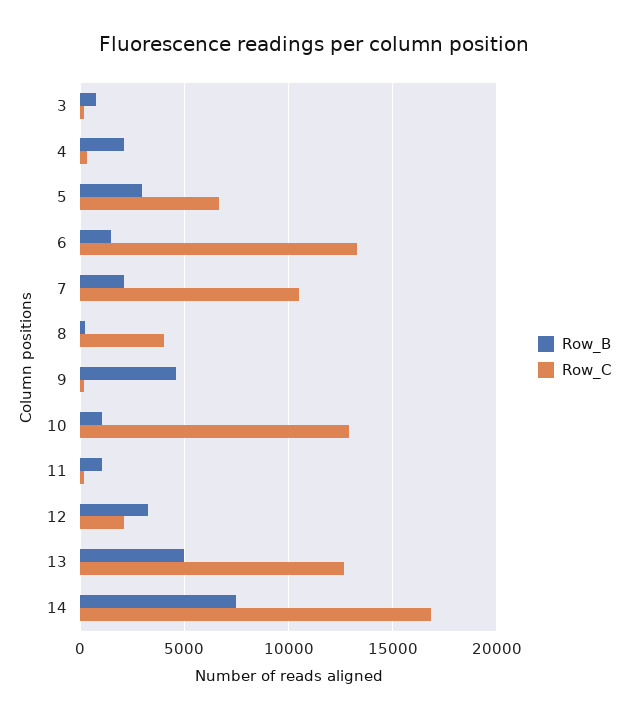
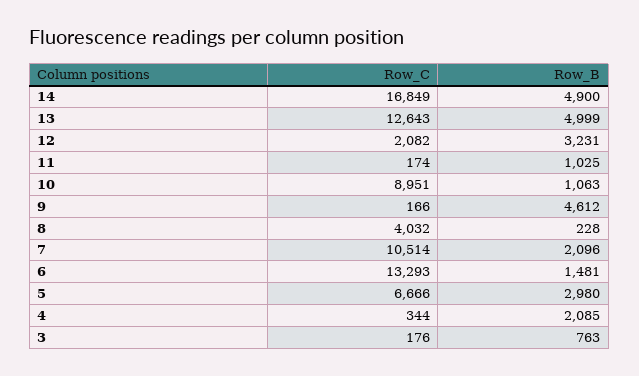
  {
    "Row_B": {
      "3": 763,
      "4": 2085,
      "5": 2980,
      "6": 1481,
      "7": 2096,
      "8": 228,
      "9": 4612,
      "10": 1063,
      "11": 1025,
      "12": 3231,
      "13": 4999,
-     "14": 7500
+     "14": 4900
    },
    "Row_C": {
      "3": 176,
      "4": 344,
      "5": 6666,
      "6": 13293,
      "7": 10514,
      "8": 4032,
      "9": 166,
-     "10": 13000,
+     "10": 8951,
      "11": 174,
      "12": 2082,
      "13": 12643,
      "14": 16849
    }
  }

